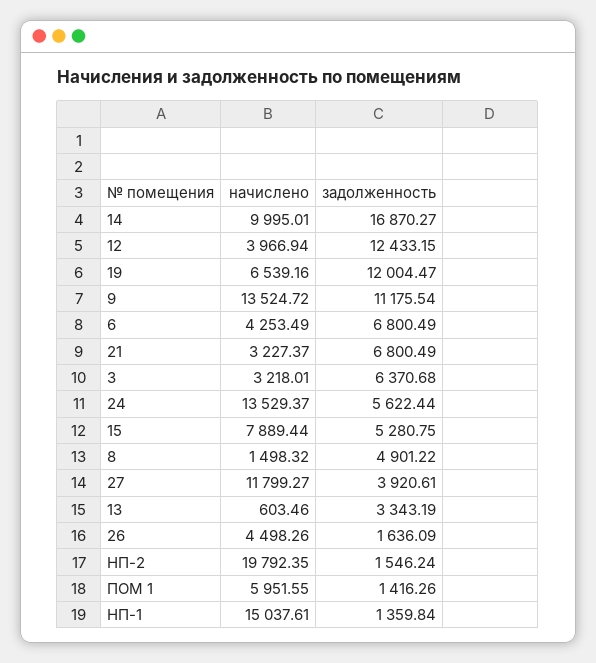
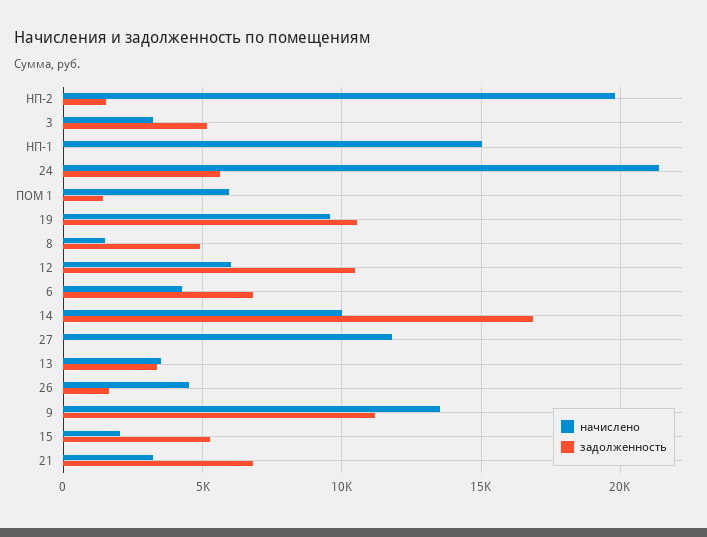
  {
    "начислено": {
      "14": 9995.01,
-     "12": 3966.94,
+     "12": 6000,
-     "19": 6539.16,
+     "19": 9500,
      "9": 13524.72,
      "6": 4253.49,
      "21": 3227.37,
      "3": 3218.01,
-     "24": 13529.37,
+     "24": 21500,
-     "15": 7889.44,
+     "15": 2000,
      "8": 1498.32,
      "27": 11799.27,
-     "13": 603.46,
+     "13": 3500,
      "26": 4498.26,
      "НП-2": 19792.35,
      "ПОМ 1": 5951.55,
      "НП-1": 15037.61
    },
    "задолженность": {
      "14": 16870.27,
-     "12": 12433.15,
+     "12": 10500,
-     "19": 12004.47,
+     "19": 10500,
      "9": 11175.54,
      "6": 6800.49,
      "21": 6800.49,
-     "3": 6370.68,
+     "3": 5000,
      "24": 5622.44,
      "15": 5280.75,
      "8": 4901.22,
-     "27": 3920.61,
+     "27": 0,
      "13": 3343.19,
      "26": 1636.09,
      "НП-2": 1546.24,
      "ПОМ 1": 1416.26,
-     "НП-1": 1359.84
+     "НП-1": 0
    }
  }

